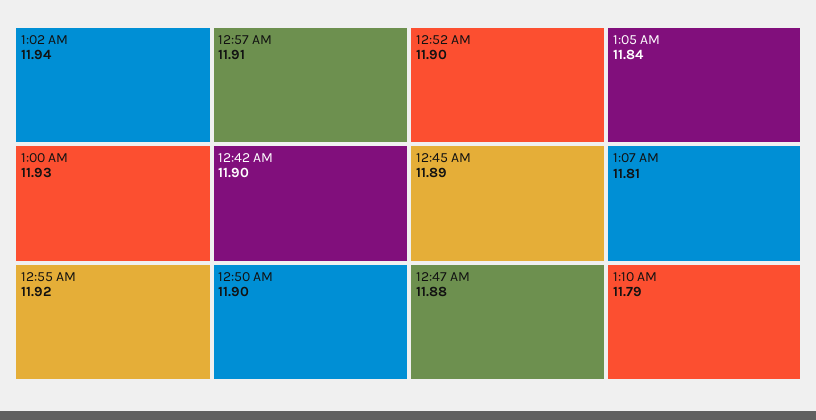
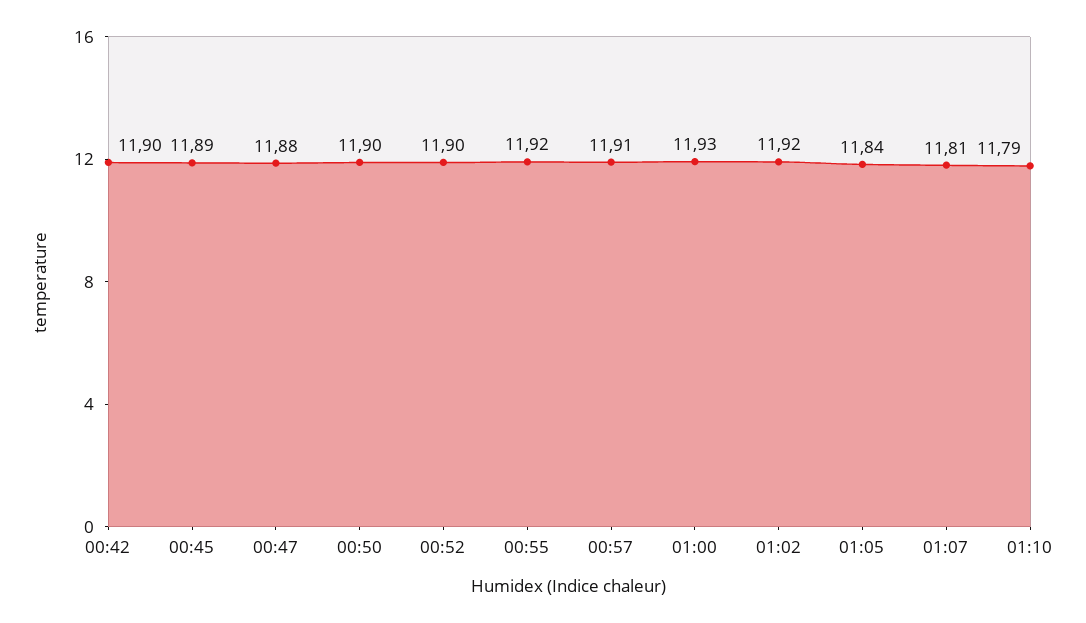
  {
-   "1:02 AM": 11.94,
+   "1:02 AM": 11.92,
    "1:00 AM": 11.93,
    "12:55 AM": 11.92,
    "12:57 AM": 11.91,
    "12:42 AM": 11.9,
    "12:50 AM": 11.9,
    "12:52 AM": 11.9,
    "12:45 AM": 11.89,
    "12:47 AM": 11.88,
    "1:05 AM": 11.84,
    "1:07 AM": 11.81,
    "1:10 AM": 11.79
  }

